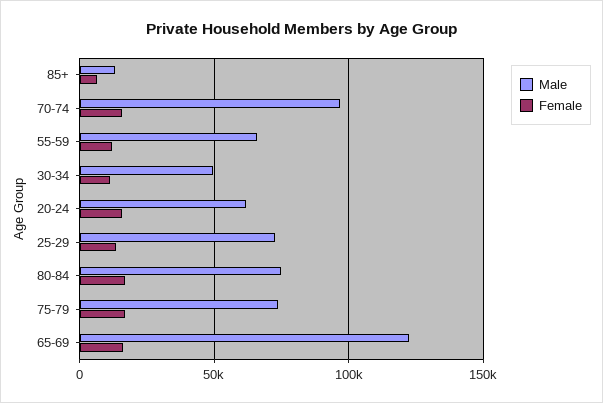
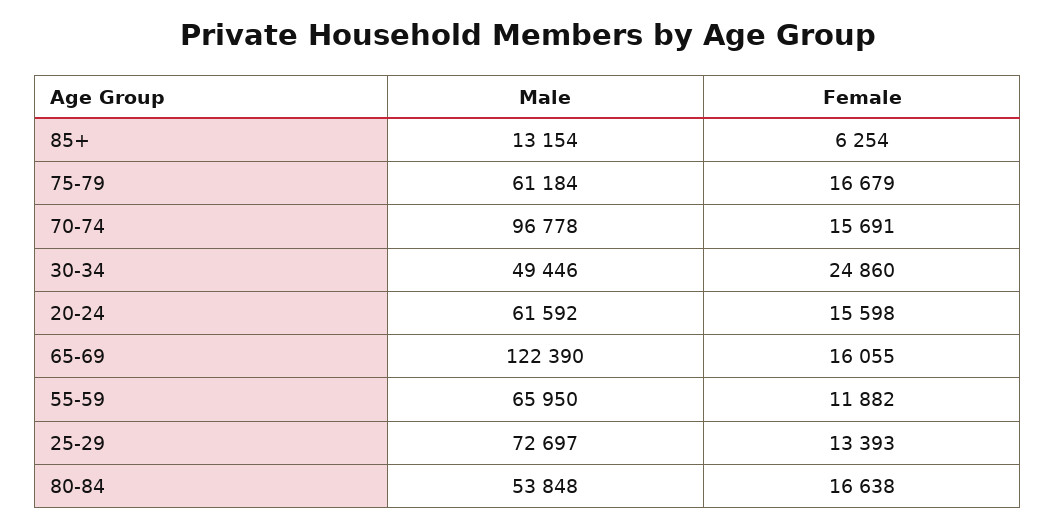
  {
    "Male": {
      "85+": 13154,
      "70-74": 96778,
      "55-59": 65950,
      "30-34": 49446,
      "20-24": 61592,
      "25-29": 72697,
-     "80-84": 75000,
+     "80-84": 53848,
-     "75-79": 75000,
+     "75-79": 61184,
      "65-69": 122390
    },
    "Female": {
      "85+": 6254,
      "70-74": 15691,
      "55-59": 11882,
-     "30-34": 10000,
+     "30-34": 24860,
      "20-24": 15598,
      "25-29": 13393,
      "80-84": 16638,
      "75-79": 16679,
      "65-69": 16055
    }
  }

